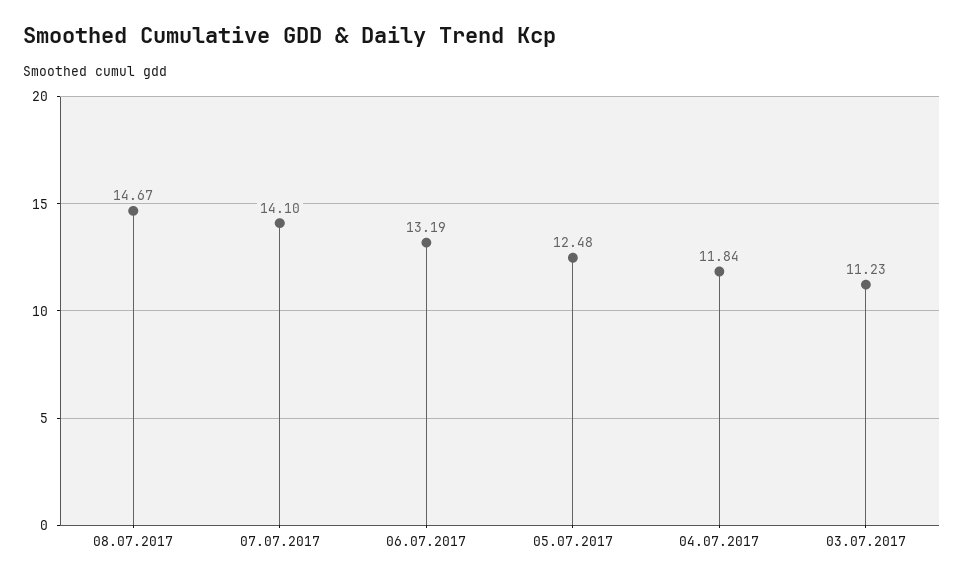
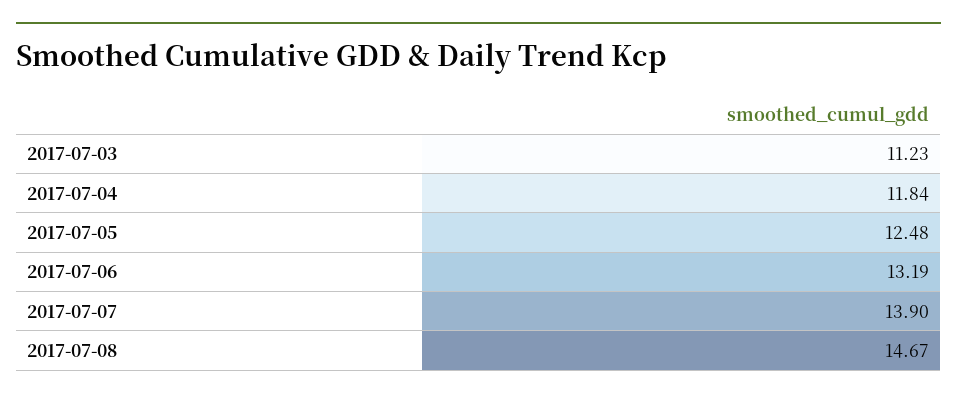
  {
    "08.07.2017": 14.67,
-   "07.07.2017": 14.1,
+   "07.07.2017": 13.9,
    "06.07.2017": 13.19,
    "05.07.2017": 12.48,
    "04.07.2017": 11.84,
    "03.07.2017": 11.23
  }

